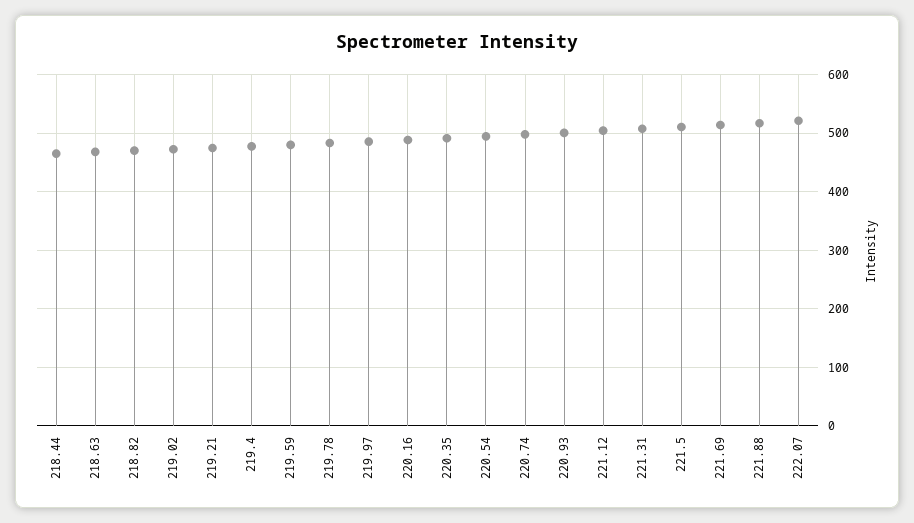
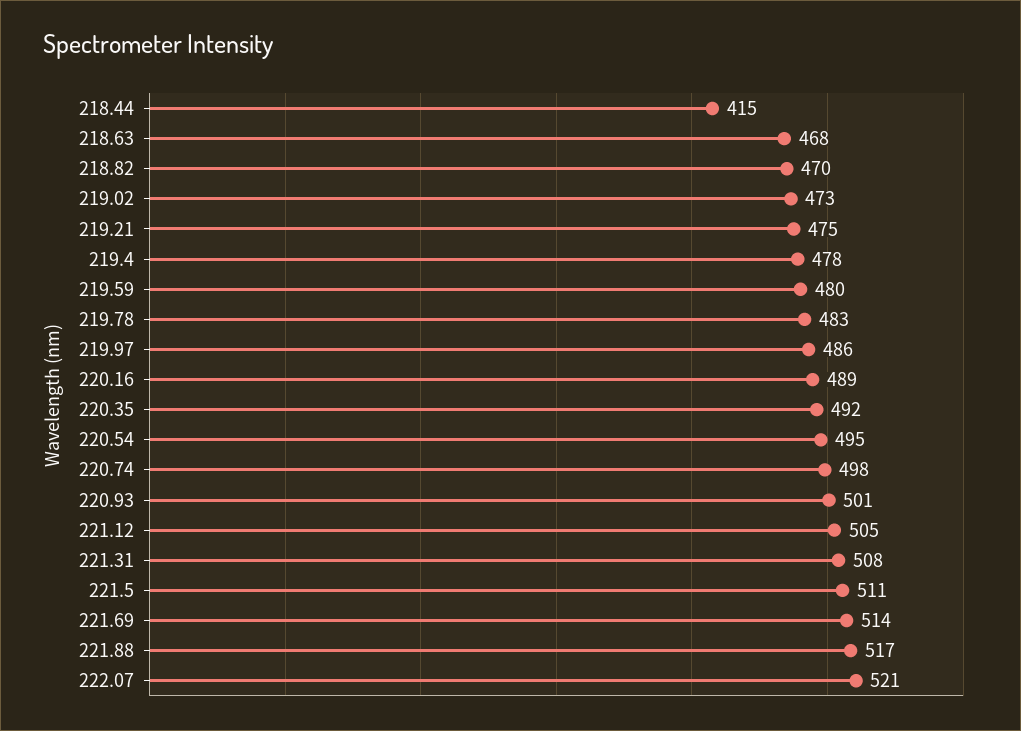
  {
-   "218.44": 460,
+   "218.44": 415,
    "218.63": 468,
    "218.82": 470,
    "219.02": 473,
    "219.21": 475,
    "219.4": 478,
    "219.59": 480,
    "219.78": 483,
    "219.97": 486,
    "220.16": 489,
    "220.35": 492,
    "220.54": 495,
    "220.74": 498,
    "220.93": 501,
    "221.12": 505,
    "221.31": 508,
    "221.5": 511,
    "221.69": 514,
    "221.88": 517,
    "222.07": 521
  }

